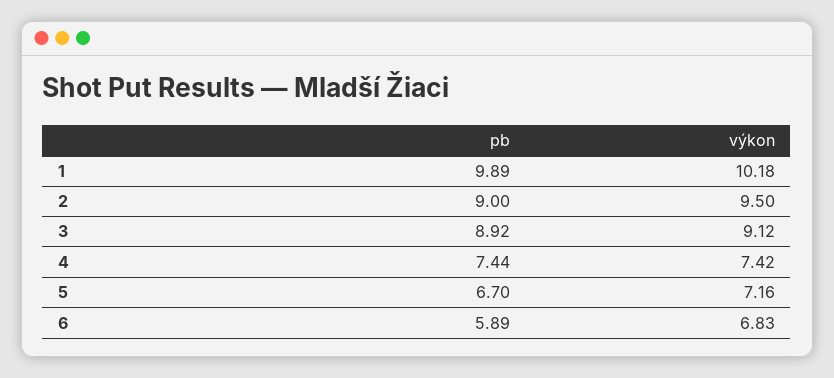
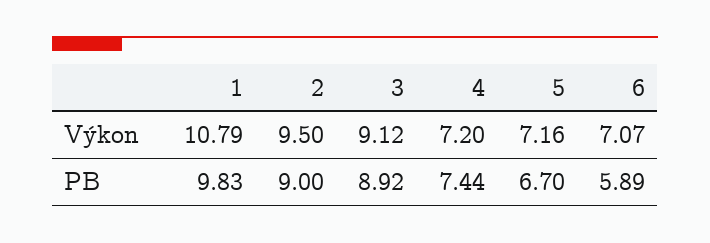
  {
    "pb": {
-     "1": 9.89,
+     "1": 9.83,
      "2": 9,
      "3": 8.92,
      "4": 7.44,
      "5": 6.7,
      "6": 5.89
    },
    "výkon": {
-     "1": 10.18,
+     "1": 10.79,
      "2": 9.5,
      "3": 9.12,
-     "4": 7.42,
+     "4": 7.2,
      "5": 7.16,
-     "6": 6.83
+     "6": 7.07
    }
  }

